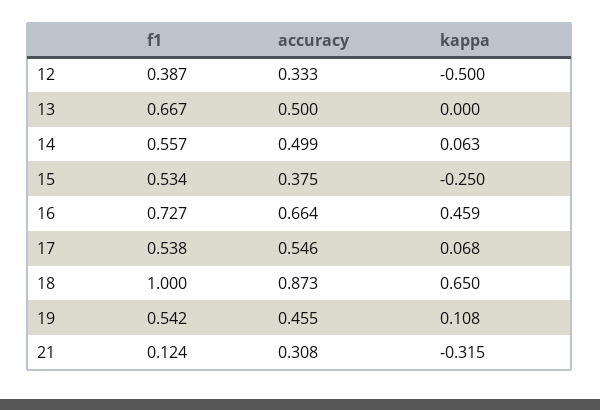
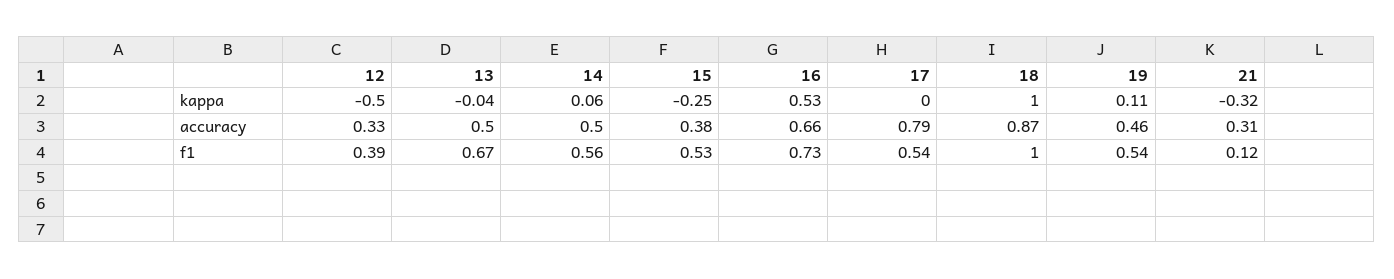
  {
    "f1": {
      "12": 0.387,
      "13": 0.667,
      "14": 0.557,
      "15": 0.534,
      "16": 0.727,
      "17": 0.538,
      "18": 1,
      "19": 0.542,
      "21": 0.124
    },
    "accuracy": {
      "12": 0.333,
      "13": 0.5,
      "14": 0.499,
      "15": 0.375,
      "16": 0.664,
-     "17": 0.546,
+     "17": 0.79,
      "18": 0.873,
      "19": 0.455,
      "21": 0.308
    },
    "kappa": {
      "12": -0.5,
-     "13": 0,
+     "13": -0.04,
      "14": 0.063,
      "15": -0.25,
-     "16": 0.459,
+     "16": 0.53,
-     "17": 0.068,
+     "17": 0,
-     "18": 0.65,
+     "18": 1,
      "19": 0.108,
      "21": -0.315
    }
  }

